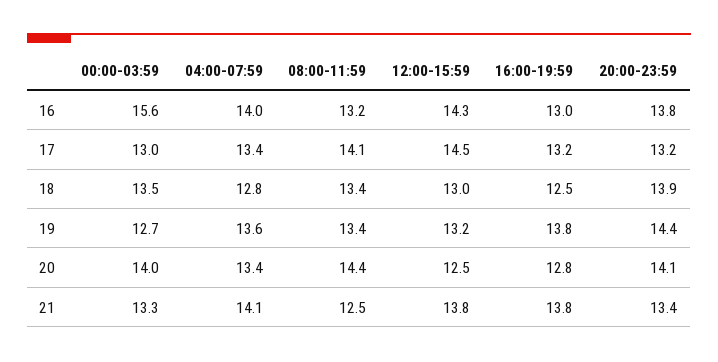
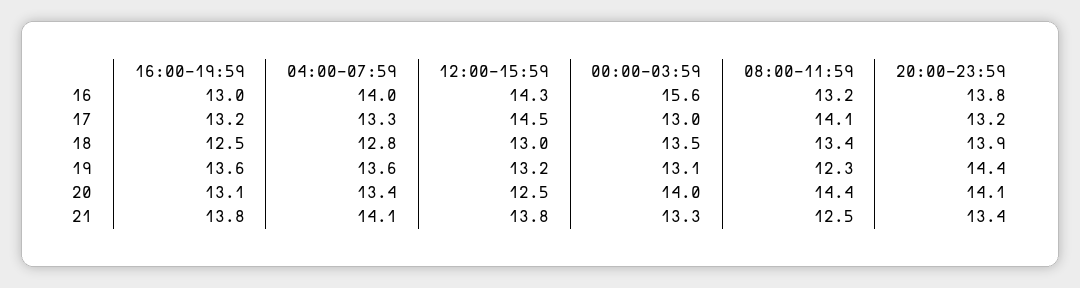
  {
    "00:00-03:59": {
      "16": 15.6,
      "17": 13,
      "18": 13.5,
-     "19": 12.7,
+     "19": 13.1,
      "20": 14,
      "21": 13.3
    },
    "04:00-07:59": {
      "16": 14,
-     "17": 13.4,
+     "17": 13.3,
      "18": 12.8,
      "19": 13.6,
      "20": 13.4,
      "21": 14.1
    },
    "08:00-11:59": {
      "16": 13.2,
      "17": 14.1,
      "18": 13.4,
-     "19": 13.4,
+     "19": 12.3,
      "20": 14.4,
      "21": 12.5
    },
    "12:00-15:59": {
      "16": 14.3,
      "17": 14.5,
      "18": 13,
      "19": 13.2,
      "20": 12.5,
      "21": 13.8
    },
    "16:00-19:59": {
      "16": 13,
      "17": 13.2,
      "18": 12.5,
-     "19": 13.8,
+     "19": 13.6,
-     "20": 12.8,
+     "20": 13.1,
      "21": 13.8
    },
    "20:00-23:59": {
      "16": 13.8,
      "17": 13.2,
      "18": 13.9,
      "19": 14.4,
      "20": 14.1,
      "21": 13.4
    }
  }

